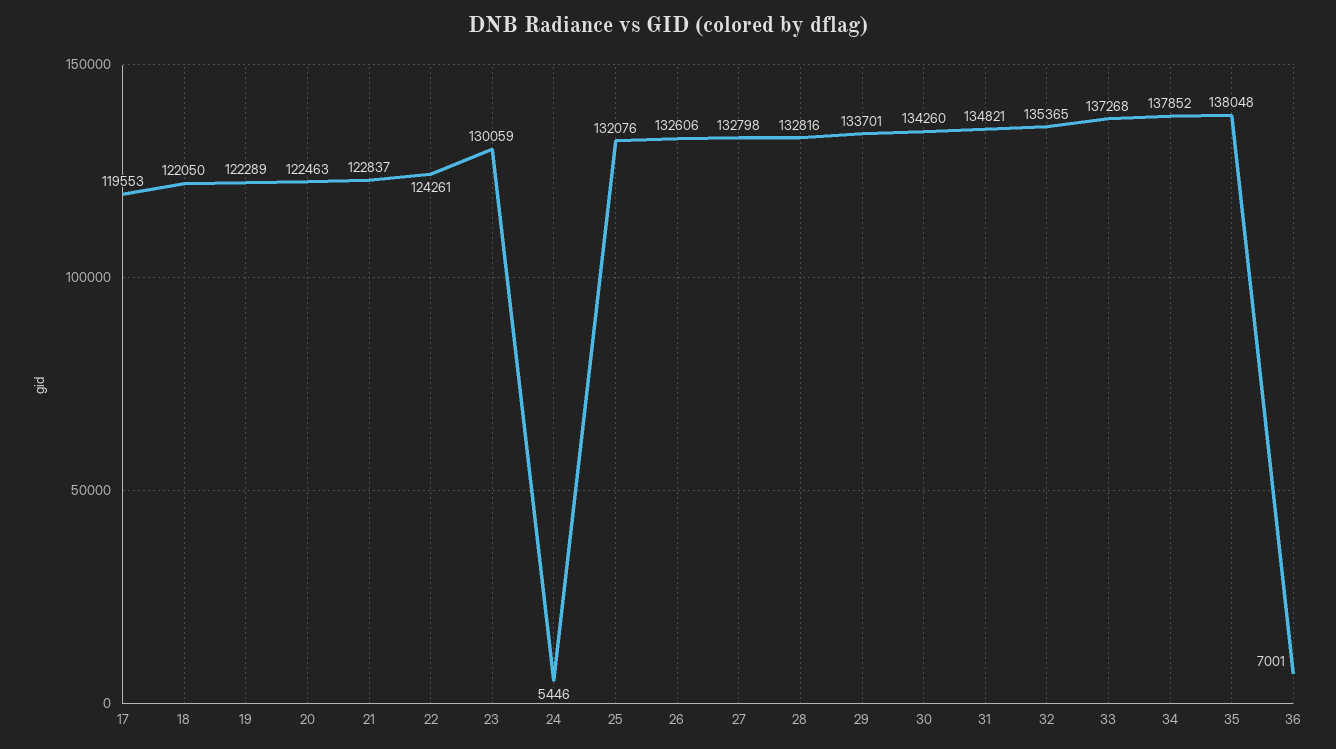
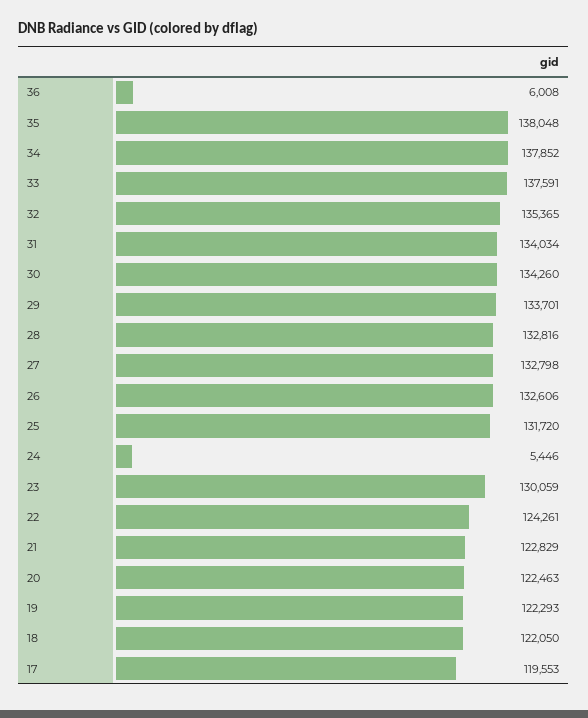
  {
    "17": 119553,
    "18": 122050,
-   "19": 122289,
+   "19": 122293,
    "20": 122463,
-   "21": 122837,
+   "21": 122829,
    "22": 124261,
    "23": 130059,
    "24": 5446,
-   "25": 132076,
+   "25": 131720,
    "26": 132606,
    "27": 132798,
    "28": 132816,
    "29": 133701,
    "30": 134260,
-   "31": 134821,
+   "31": 134034,
    "32": 135365,
-   "33": 137268,
+   "33": 137591,
    "34": 137852,
    "35": 138048,
-   "36": 7001
+   "36": 6008
  }

